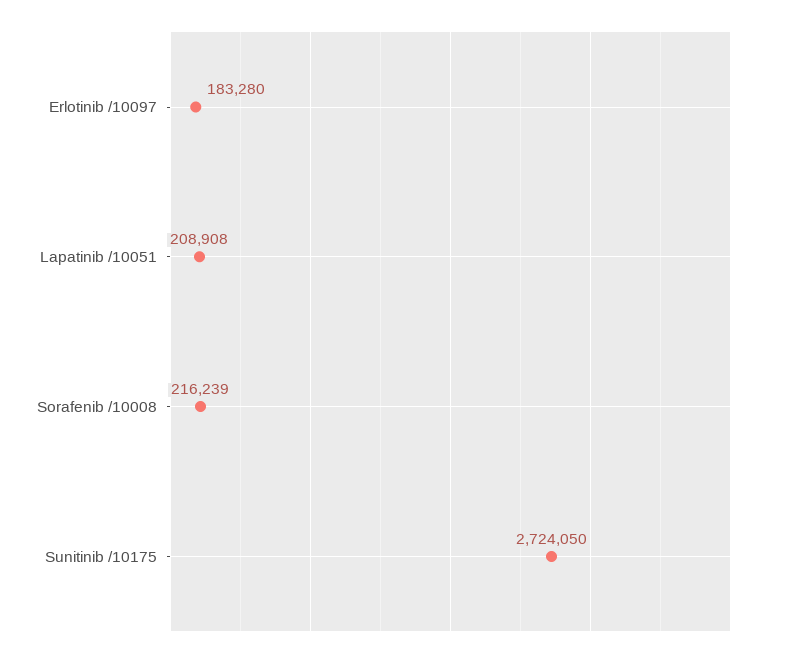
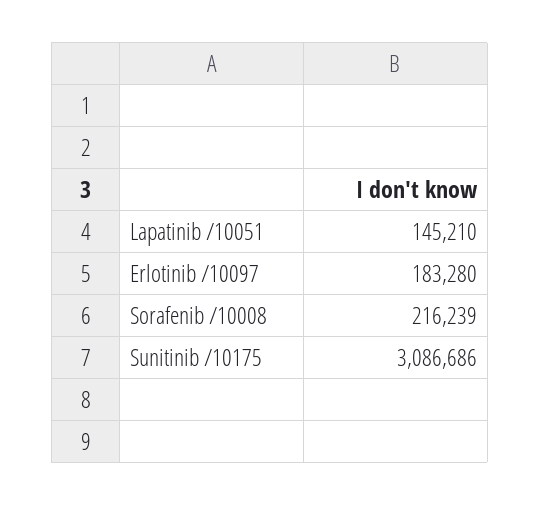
  {
    "Erlotinib /10097": 183280,
-   "Lapatinib /10051": 208908,
+   "Lapatinib /10051": 145210,
    "Sorafenib /10008": 216239,
-   "Sunitinib /10175": 2724050
+   "Sunitinib /10175": 3086686
  }

